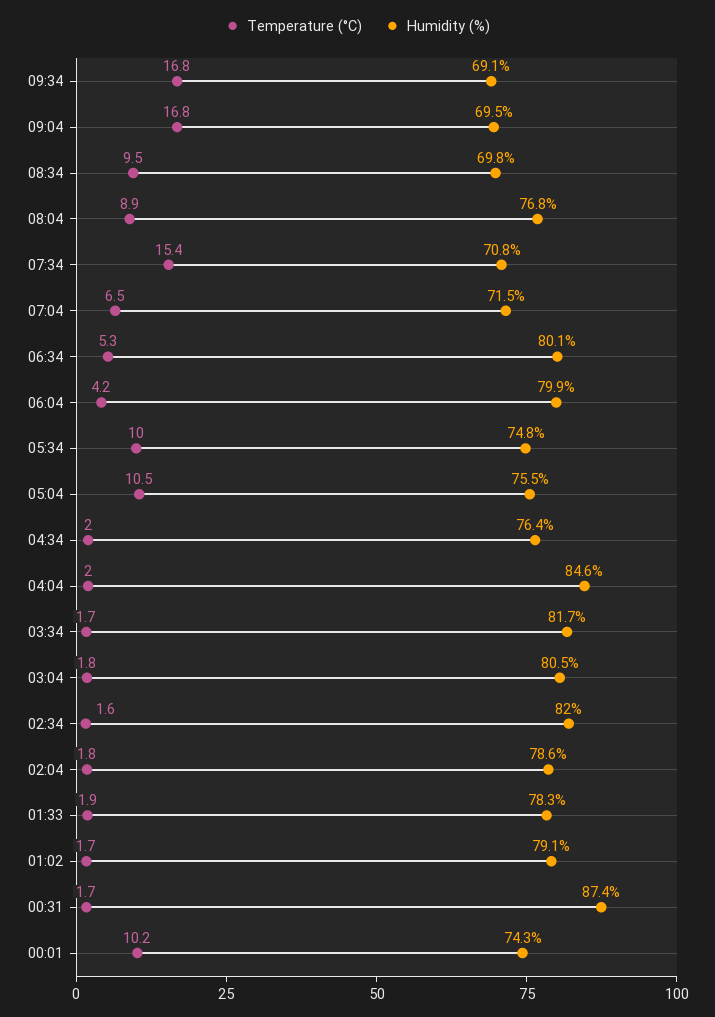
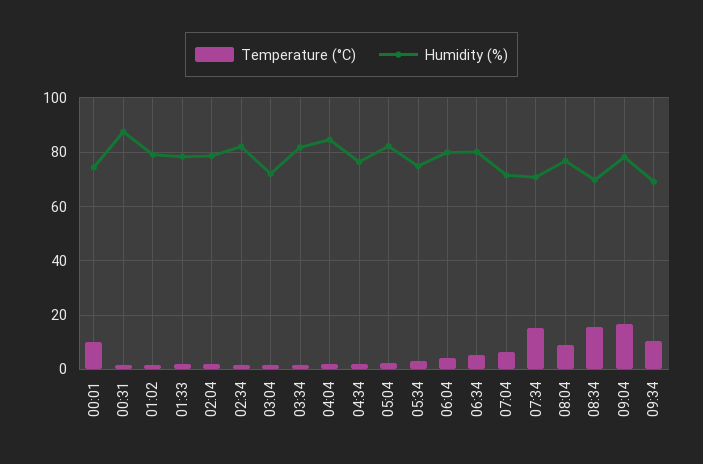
  {
    "Temperature (°C)": {
-     "09:34": 16.8,
+     "09:34": 10,
      "09:04": 16.8,
-     "08:34": 9.5,
+     "08:34": 15,
      "08:04": 8.9,
      "07:34": 15.4,
      "07:04": 6.5,
      "06:34": 5.3,
      "06:04": 4.2,
-     "05:34": 10,
+     "05:34": 2.5,
-     "05:04": 10.5,
+     "05:04": 2.5,
      "04:34": 2,
      "04:04": 2,
      "03:34": 1.7,
      "03:04": 1.8,
      "02:34": 1.6,
      "02:04": 1.8,
      "01:33": 1.9,
      "01:02": 1.7,
      "00:31": 1.7,
      "00:01": 10.2
    },
    "Humidity (%)": {
      "09:34": 69.1,
-     "09:04": 69.5,
+     "09:04": 77.5,
      "08:34": 69.8,
      "08:04": 76.8,
      "07:34": 70.8,
      "07:04": 71.5,
      "06:34": 80.1,
      "06:04": 79.9,
      "05:34": 74.8,
-     "05:04": 75.5,
+     "05:04": 82.5,
      "04:34": 76.4,
      "04:04": 84.6,
      "03:34": 81.7,
-     "03:04": 80.5,
+     "03:04": 72.5,
      "02:34": 82,
      "02:04": 78.6,
      "01:33": 78.3,
      "01:02": 79.1,
      "00:31": 87.4,
      "00:01": 74.3
    }
  }

